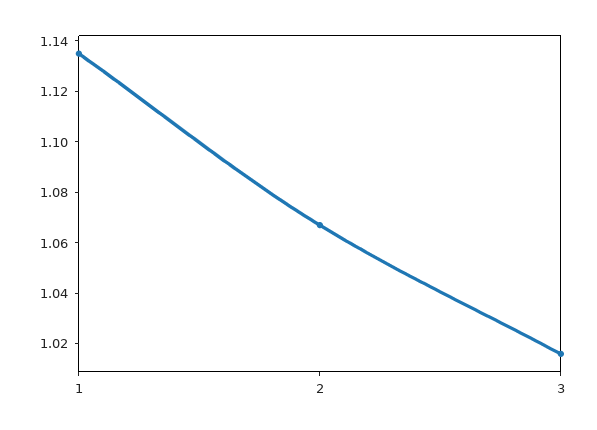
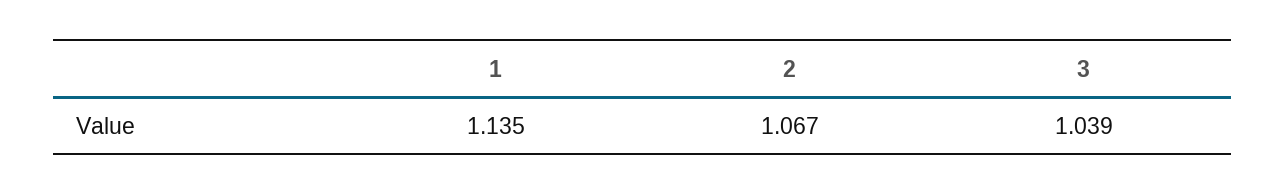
  {
    "1": 1.135,
    "2": 1.067,
-   "3": 1.015
+   "3": 1.039
  }

